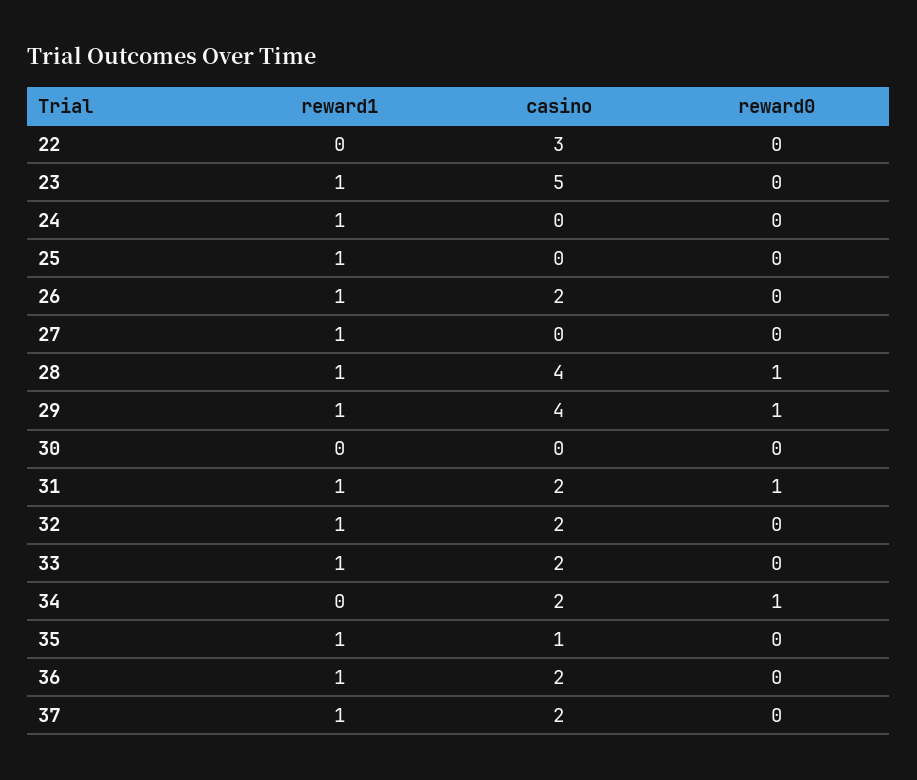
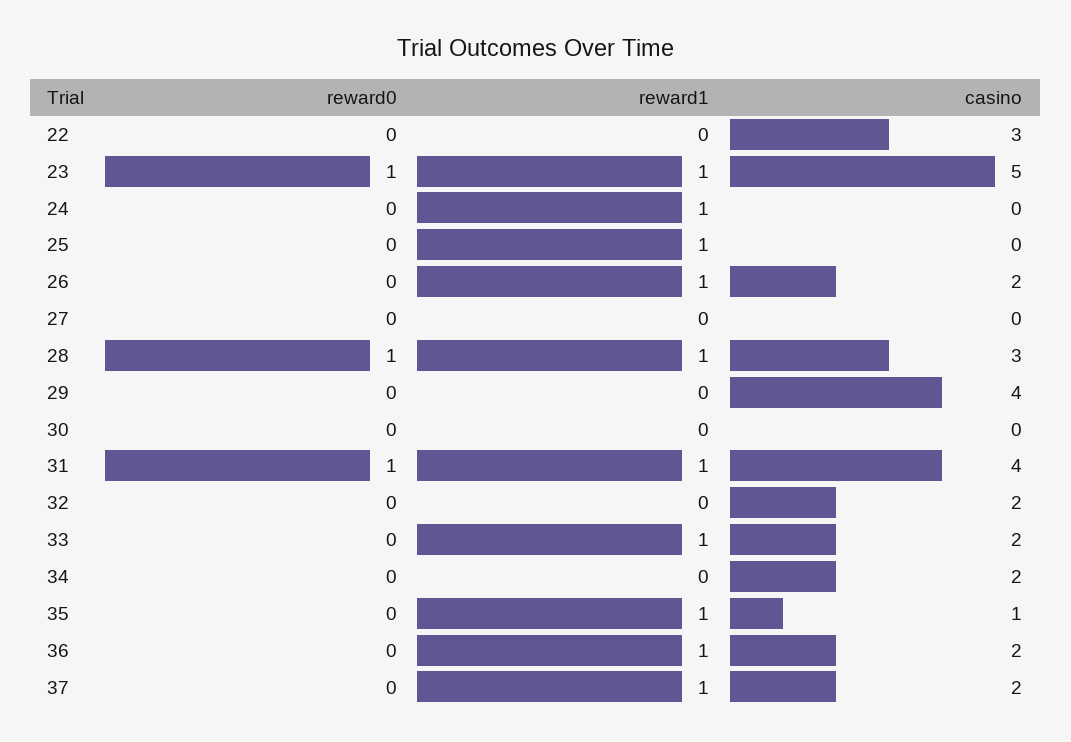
  {
    "reward1": {
      "22": 0,
      "23": 1,
      "24": 1,
      "25": 1,
      "26": 1,
-     "27": 1,
+     "27": 0,
      "28": 1,
-     "29": 1,
+     "29": 0,
      "30": 0,
      "31": 1,
-     "32": 1,
+     "32": 0,
      "33": 1,
      "34": 0,
      "35": 1,
      "36": 1,
      "37": 1
    },
    "casino": {
      "22": 3,
      "23": 5,
      "24": 0,
      "25": 0,
      "26": 2,
      "27": 0,
-     "28": 4,
+     "28": 3,
      "29": 4,
      "30": 0,
-     "31": 2,
+     "31": 4,
      "32": 2,
      "33": 2,
      "34": 2,
      "35": 1,
      "36": 2,
      "37": 2
    },
    "reward0": {
      "22": 0,
-     "23": 0,
+     "23": 1,
      "24": 0,
      "25": 0,
      "26": 0,
      "27": 0,
      "28": 1,
-     "29": 1,
+     "29": 0,
      "30": 0,
      "31": 1,
      "32": 0,
      "33": 0,
-     "34": 1,
+     "34": 0,
      "35": 0,
      "36": 0,
      "37": 0
    }
  }

